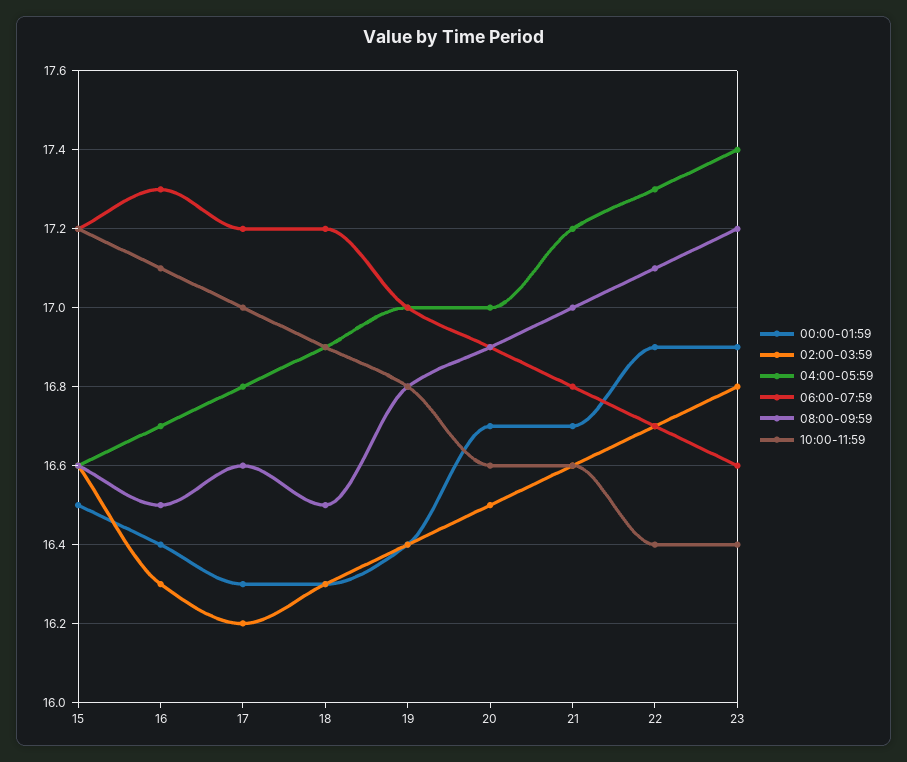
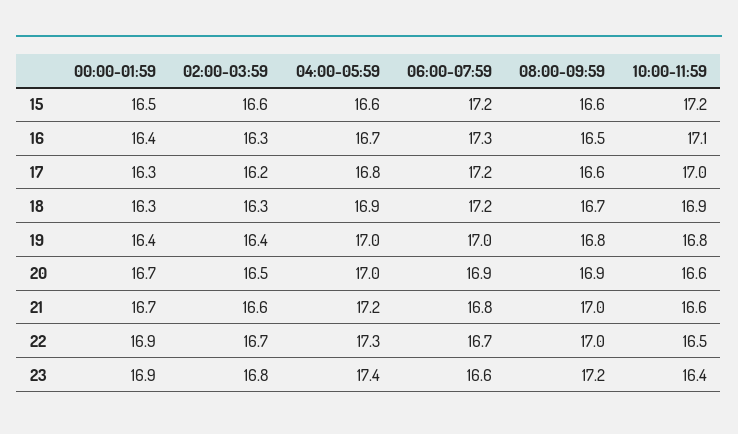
  {
    "00:00-01:59": {
      "15": 16.5,
      "16": 16.4,
      "17": 16.3,
      "18": 16.3,
      "19": 16.4,
      "20": 16.7,
      "21": 16.7,
      "22": 16.9,
      "23": 16.9
    },
    "02:00-03:59": {
      "15": 16.6,
      "16": 16.3,
      "17": 16.2,
      "18": 16.3,
      "19": 16.4,
      "20": 16.5,
      "21": 16.6,
      "22": 16.7,
      "23": 16.8
    },
    "04:00-05:59": {
      "15": 16.6,
      "16": 16.7,
      "17": 16.8,
      "18": 16.9,
      "19": 17,
      "20": 17,
      "21": 17.2,
      "22": 17.3,
      "23": 17.4
    },
    "06:00-07:59": {
      "15": 17.2,
      "16": 17.3,
      "17": 17.2,
      "18": 17.2,
      "19": 17,
      "20": 16.9,
      "21": 16.8,
      "22": 16.7,
      "23": 16.6
    },
    "08:00-09:59": {
      "15": 16.6,
      "16": 16.5,
      "17": 16.6,
-     "18": 16.5,
+     "18": 16.7,
      "19": 16.8,
      "20": 16.9,
      "21": 17,
-     "22": 17.1,
+     "22": 17,
      "23": 17.2
    },
    "10:00-11:59": {
      "15": 17.2,
      "16": 17.1,
      "17": 17,
      "18": 16.9,
      "19": 16.8,
      "20": 16.6,
      "21": 16.6,
-     "22": 16.4,
+     "22": 16.5,
      "23": 16.4
    }
  }

